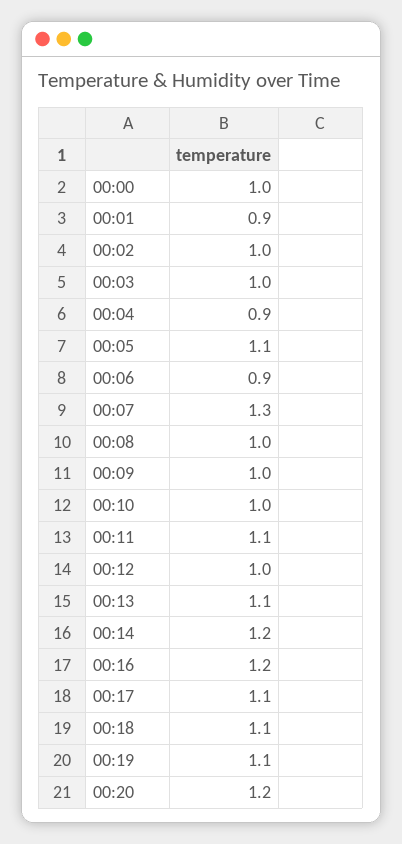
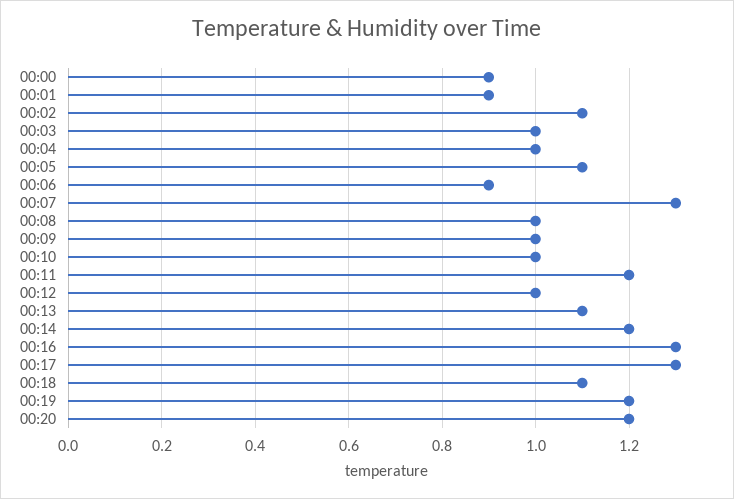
  {
-   "00:00": 1,
+   "00:00": 0.9,
    "00:01": 0.9,
-   "00:02": 1,
+   "00:02": 1.1,
    "00:03": 1,
-   "00:04": 0.9,
+   "00:04": 1,
    "00:05": 1.1,
    "00:06": 0.9,
    "00:07": 1.3,
    "00:08": 1,
    "00:09": 1,
    "00:10": 1,
-   "00:11": 1.1,
+   "00:11": 1.2,
    "00:12": 1,
    "00:13": 1.1,
    "00:14": 1.2,
-   "00:16": 1.2,
+   "00:16": 1.3,
-   "00:17": 1.1,
+   "00:17": 1.3,
    "00:18": 1.1,
-   "00:19": 1.1,
+   "00:19": 1.2,
    "00:20": 1.2
  }

